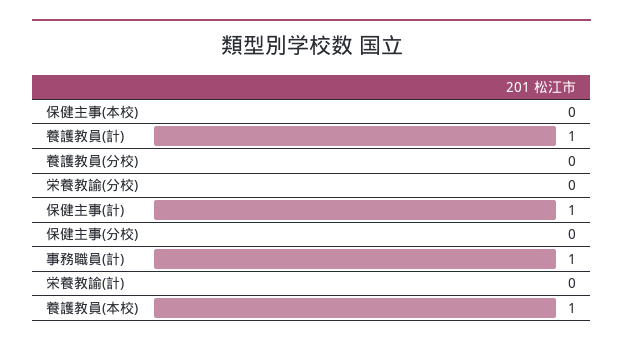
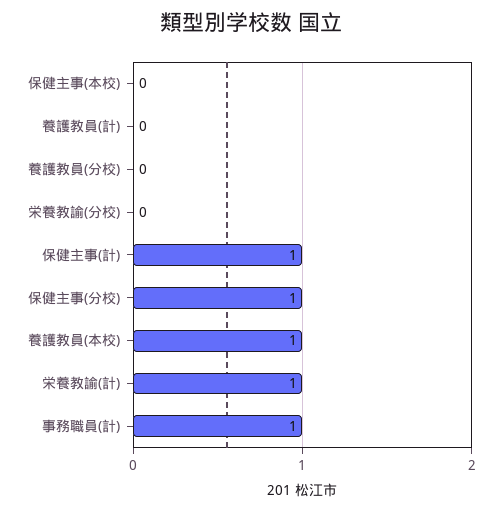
  {
    "保健主事(本校)": 0,
-   "養護教員(計)": 1,
+   "養護教員(計)": 0,
    "養護教員(分校)": 0,
    "栄養教諭(分校)": 0,
    "保健主事(計)": 1,
-   "保健主事(分校)": 0,
+   "保健主事(分校)": 1,
    "事務職員(計)": 1,
-   "栄養教諭(計)": 0,
+   "栄養教諭(計)": 1,
    "養護教員(本校)": 1
  }

